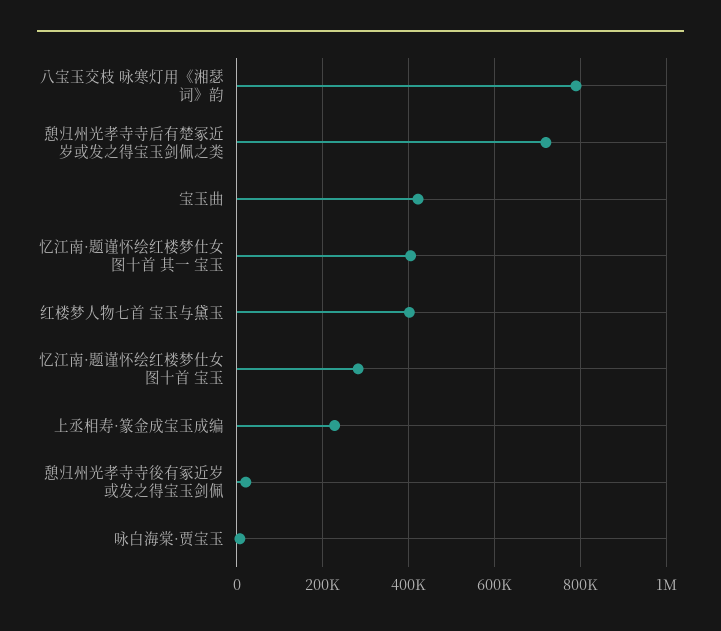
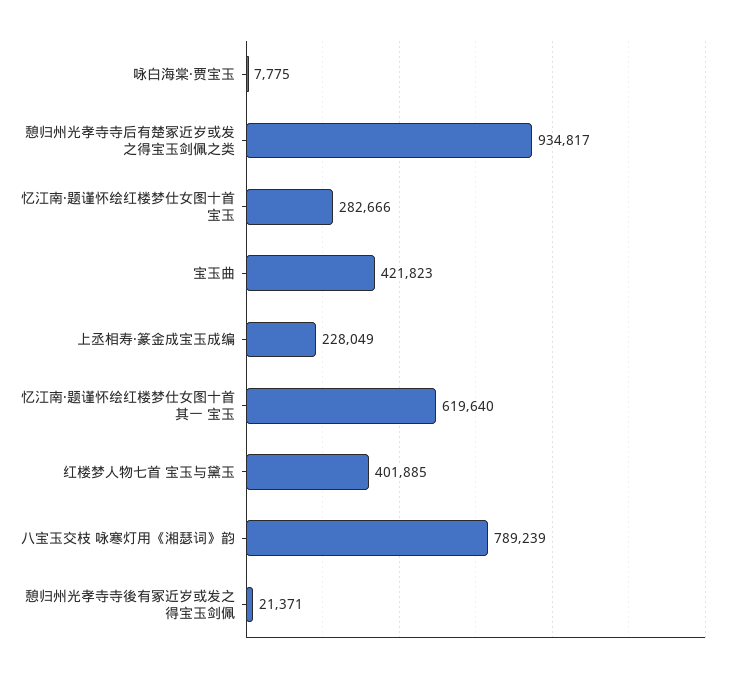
  {
    "八宝玉交枝 咏寒灯用《湘瑟词》韵": 789239,
-   "憩归州光孝寺寺后有楚冢近岁或发之得宝玉剑佩之类": 720000,
+   "憩归州光孝寺寺后有楚冢近岁或发之得宝玉剑佩之类": 934817,
    "宝玉曲": 421823,
-   "忆江南·题谨怀绘红楼梦仕女图十首 其一 宝玉": 400000,
+   "忆江南·题谨怀绘红楼梦仕女图十首 其一 宝玉": 619640,
    "红楼梦人物七首 宝玉与黛玉": 401885,
    "忆江南·题谨怀绘红楼梦仕女图十首 宝玉": 282666,
    "上丞相寿·篆金成宝玉成编": 228049,
    "憩归州光孝寺寺後有冢近岁或发之得宝玉剑佩": 21371,
    "咏白海棠·贾宝玉": 7775
  }

